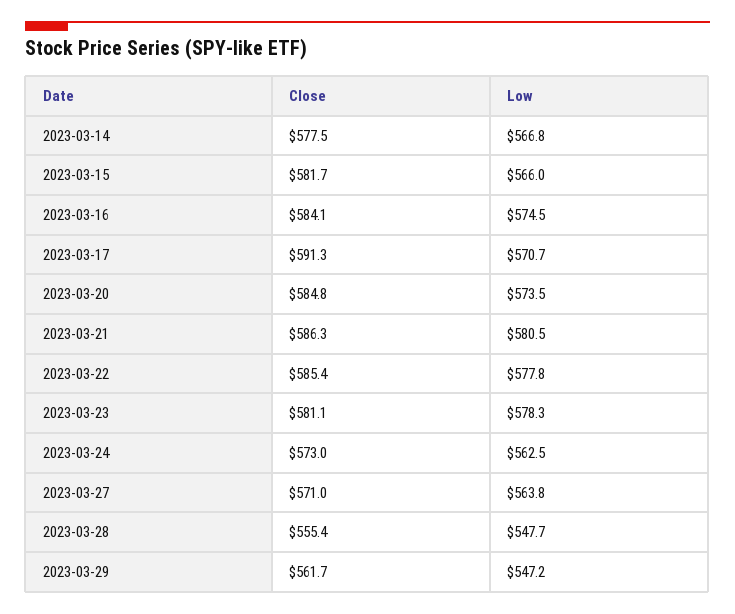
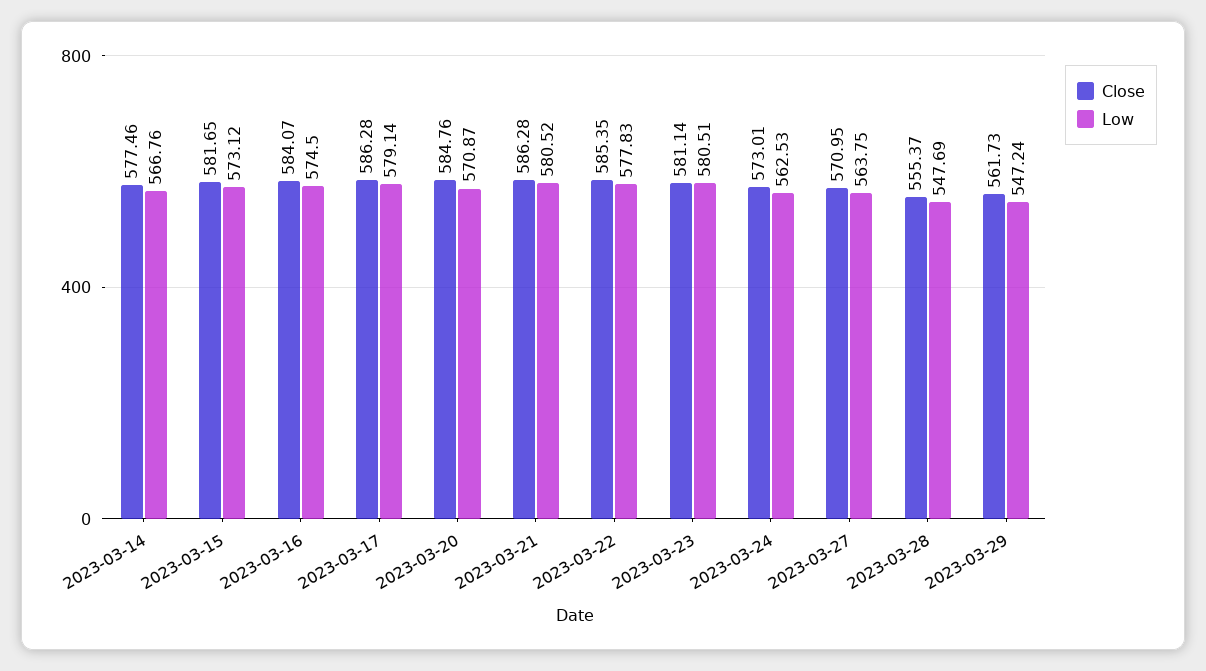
  {
    "Close": {
      "2023-03-14": 577.46,
      "2023-03-15": 581.65,
      "2023-03-16": 584.07,
-     "2023-03-17": 591.3,
+     "2023-03-17": 586.28,
      "2023-03-20": 584.76,
      "2023-03-21": 586.28,
      "2023-03-22": 585.35,
      "2023-03-23": 581.14,
      "2023-03-24": 573.01,
      "2023-03-27": 570.95,
      "2023-03-28": 555.37,
      "2023-03-29": 561.73
    },
    "Low": {
      "2023-03-14": 566.76,
-     "2023-03-15": 566,
+     "2023-03-15": 573.12,
      "2023-03-16": 574.5,
-     "2023-03-17": 570.7,
+     "2023-03-17": 579.14,
-     "2023-03-20": 573.5,
+     "2023-03-20": 570.87,
      "2023-03-21": 580.52,
      "2023-03-22": 577.83,
-     "2023-03-23": 578.3,
+     "2023-03-23": 580.51,
      "2023-03-24": 562.53,
      "2023-03-27": 563.75,
      "2023-03-28": 547.69,
      "2023-03-29": 547.24
    }
  }

